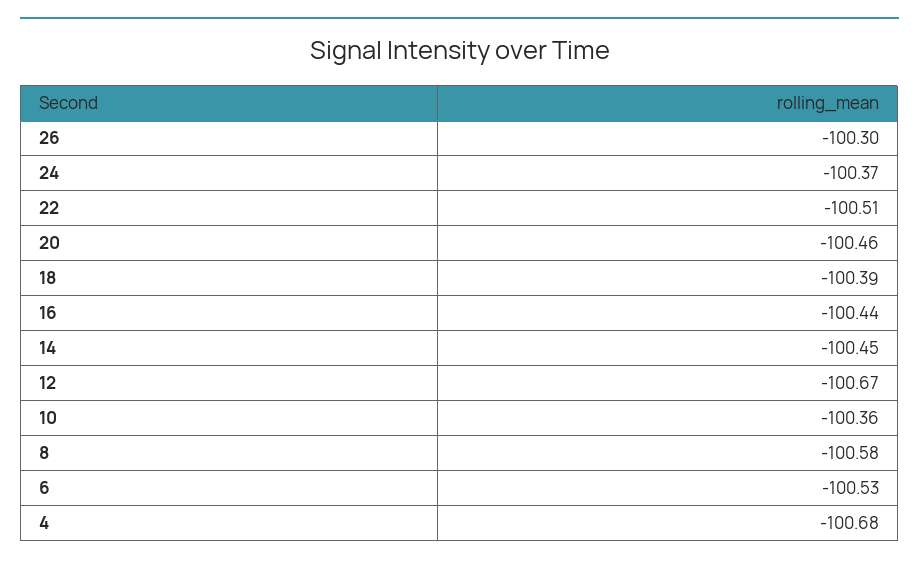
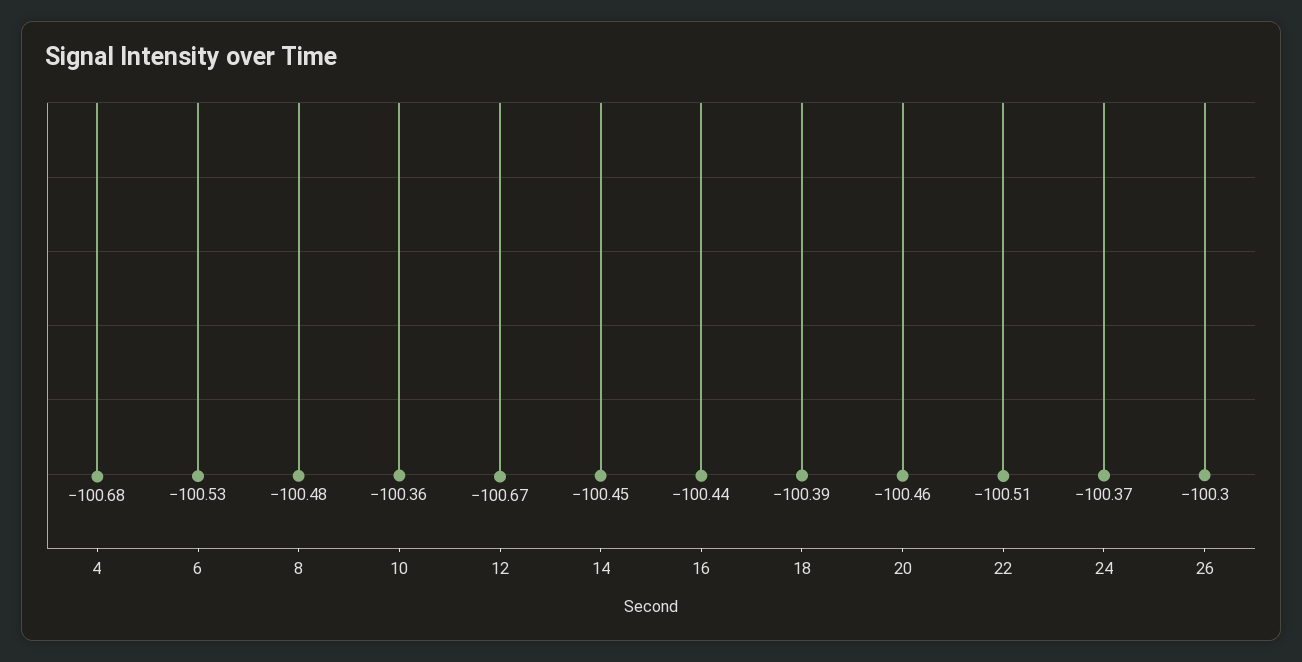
  {
    "26": -100.3,
    "24": -100.37,
    "22": -100.51,
    "20": -100.46,
    "18": -100.39,
    "16": -100.44,
    "14": -100.45,
    "12": -100.67,
    "10": -100.36,
-   "8": -100.58,
+   "8": -100.48,
    "6": -100.53,
    "4": -100.68
  }

